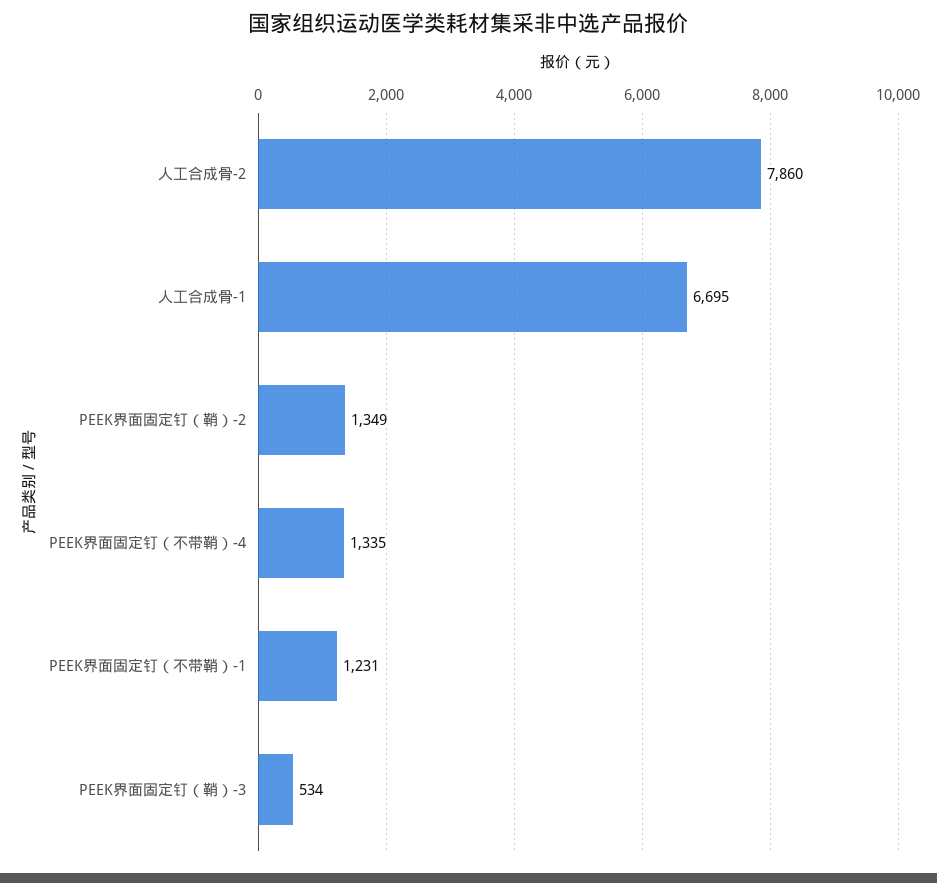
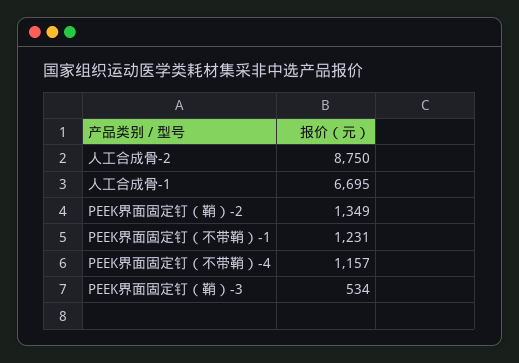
  {
-   "人工合成骨-2": 7860,
+   "人工合成骨-2": 8750,
    "人工合成骨-1": 6695,
    "PEEK界面固定钉（鞘）-2": 1349,
-   "PEEK界面固定钉（不带鞘）-4": 1335,
+   "PEEK界面固定钉（不带鞘）-4": 1157,
    "PEEK界面固定钉（不带鞘）-1": 1231,
    "PEEK界面固定钉（鞘）-3": 534
  }

